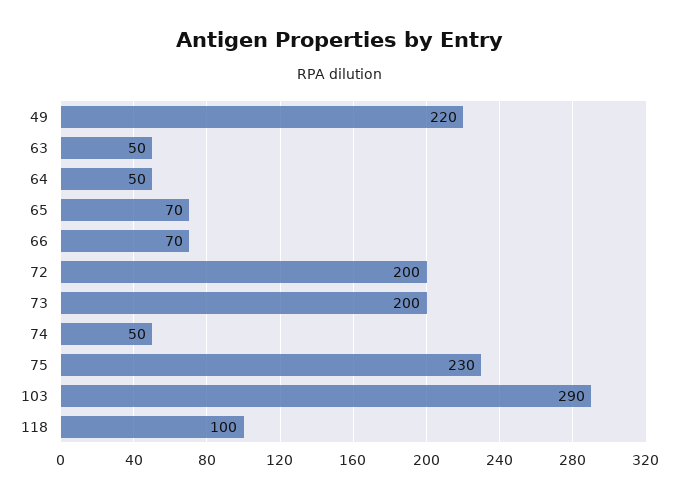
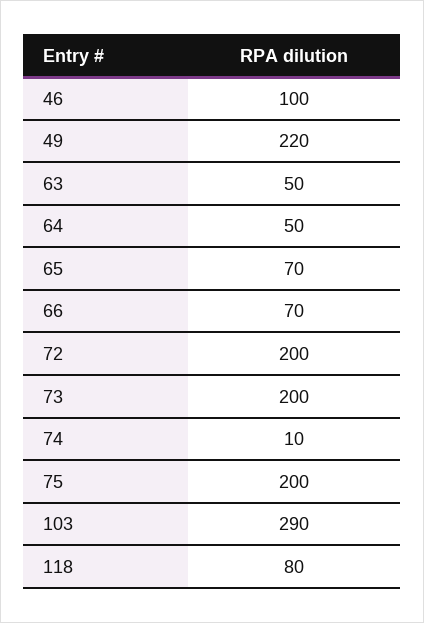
  {
    "49": 220,
    "63": 50,
    "64": 50,
    "65": 70,
    "66": 70,
    "72": 200,
    "73": 200,
-   "74": 50,
+   "74": 10,
-   "75": 230,
+   "75": 200,
    "103": 290,
-   "118": 100
+   "118": 80,
+   "46": 100
  }

